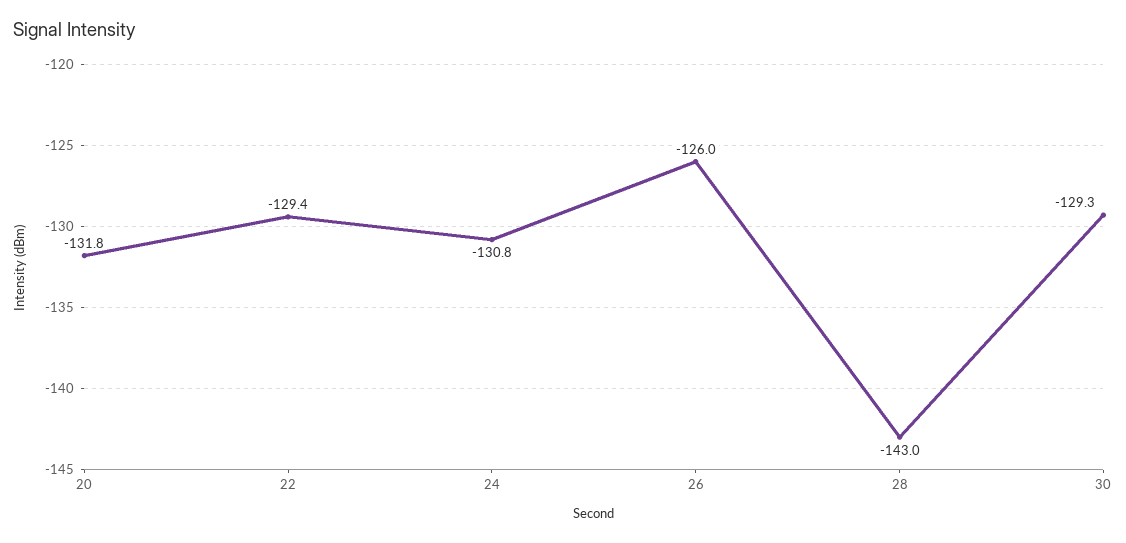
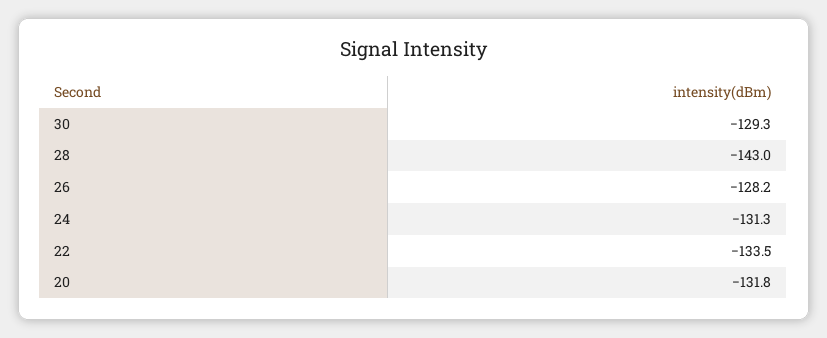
  {
    "20": -131.8,
-   "22": -129.4,
+   "22": -133.5,
-   "24": -130.8,
+   "24": -131.3,
-   "26": -126,
+   "26": -128.2,
    "28": -143,
    "30": -129.3
  }

